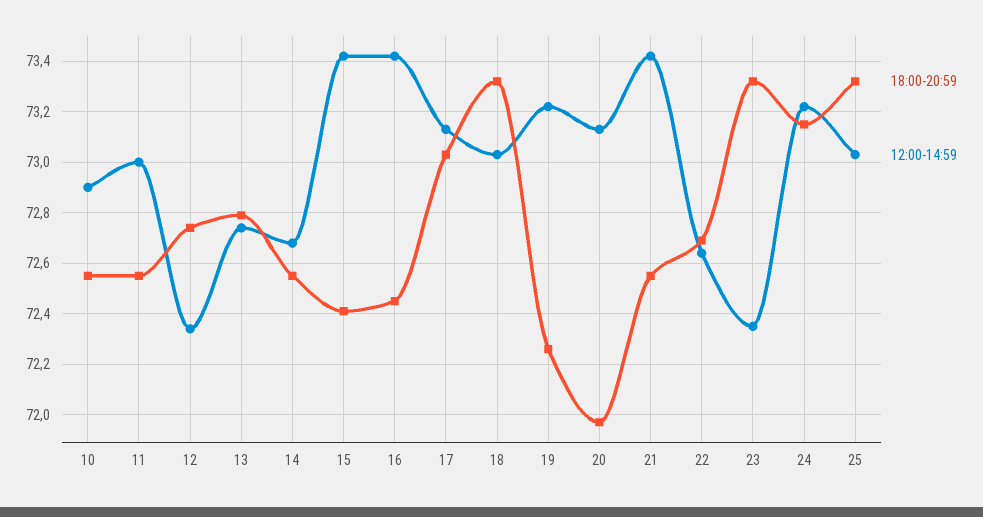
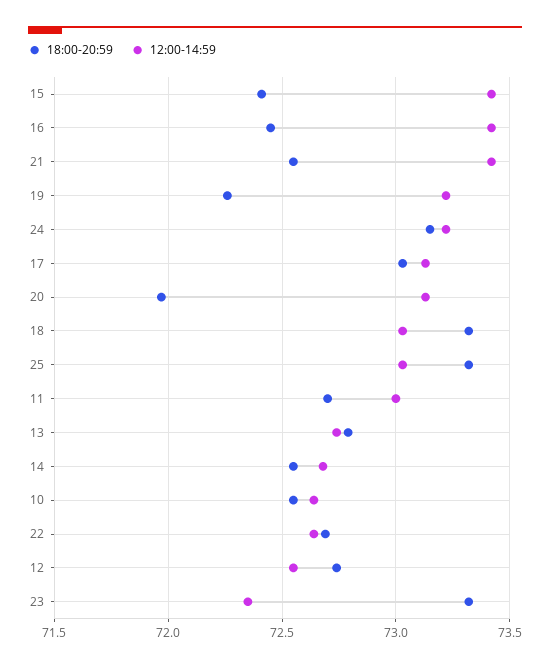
  {
    "18:00-20:59": {
      "10": 72.55,
-     "11": 72.55,
+     "11": 72.7,
      "12": 72.75,
      "13": 72.8,
      "14": 72.55,
      "15": 72.4,
      "16": 72.45,
      "17": 73.05,
      "18": 73.3,
      "19": 72.25,
      "20": 71.95,
      "21": 72.55,
      "22": 72.7,
      "23": 73.3,
      "24": 73.15,
      "25": 73.3
    },
    "12:00-14:59": {
-     "10": 72.9,
+     "10": 72.65,
      "11": 73,
-     "12": 72.35,
+     "12": 72.55,
      "13": 72.75,
      "14": 72.7,
      "15": 73.4,
      "16": 73.4,
      "17": 73.15,
      "18": 73.05,
      "19": 73.2,
      "20": 73.15,
      "21": 73.4,
      "22": 72.65,
      "23": 72.35,
      "24": 73.2,
      "25": 73.05
    }
  }

